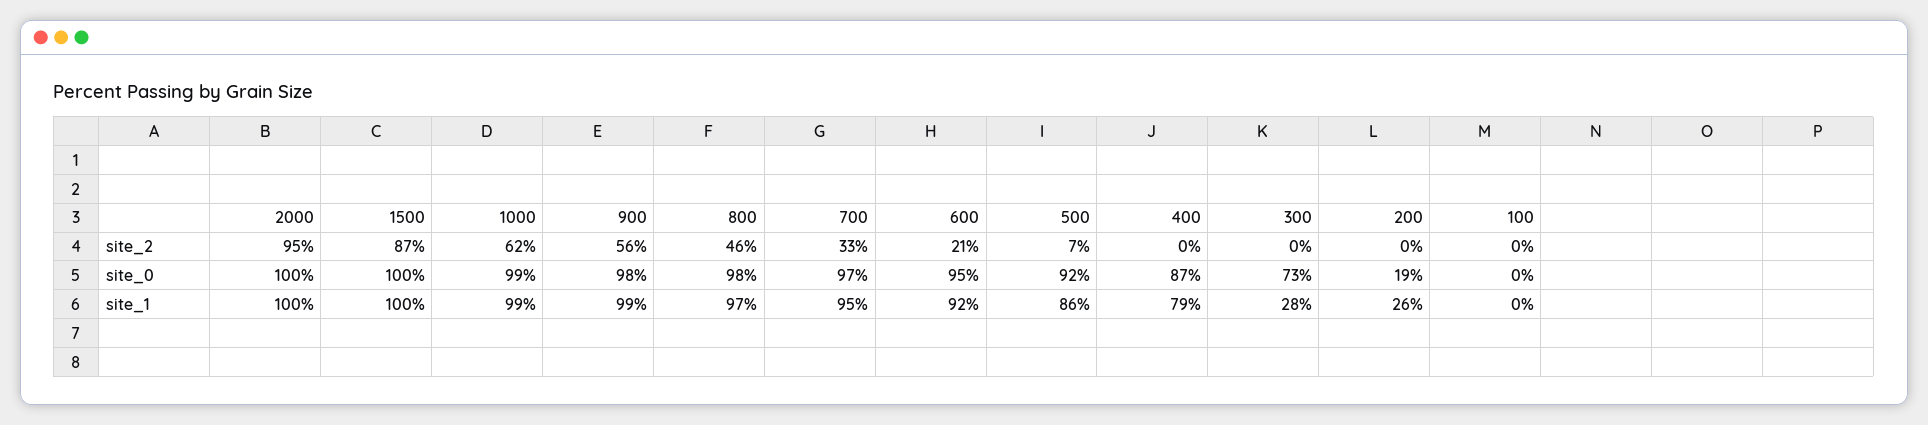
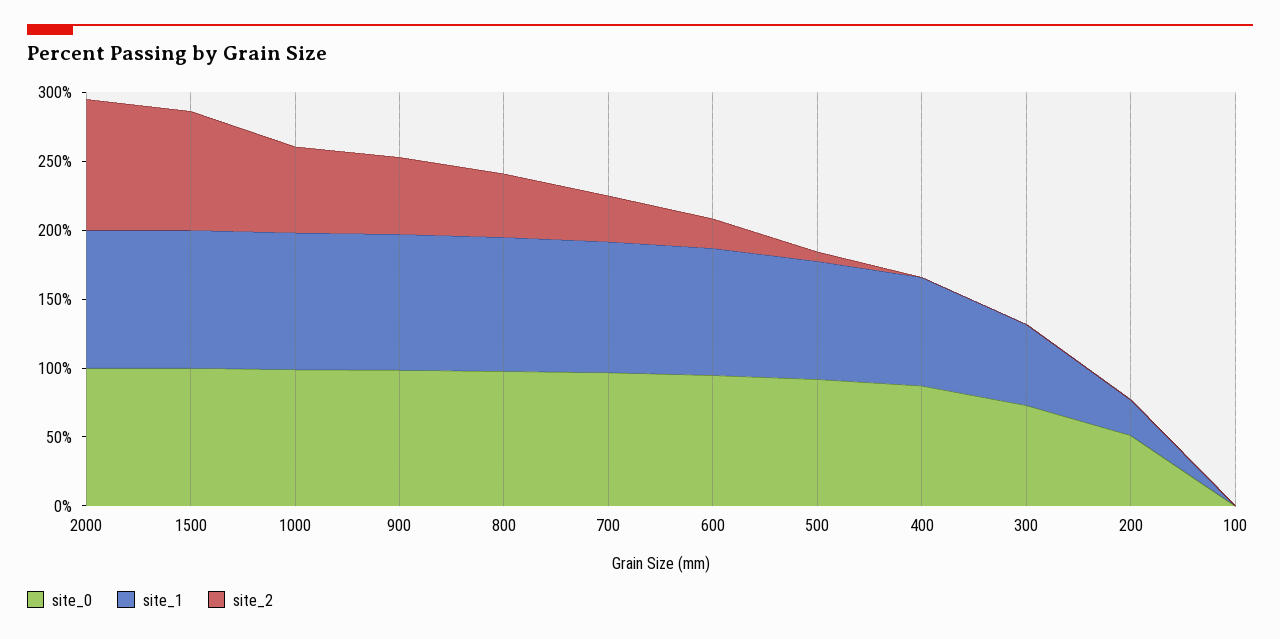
  {
    "site_2": {
      "2000": 95,
      "1500": 87,
      "1000": 62,
      "900": 56,
      "800": 46,
      "700": 33,
      "600": 21,
      "500": 7,
      "400": 0,
      "300": 0,
      "200": 0,
      "100": 0
    },
    "site_0": {
      "2000": 100,
      "1500": 100,
      "1000": 99,
      "900": 98,
      "800": 98,
      "700": 97,
      "600": 95,
      "500": 92,
      "400": 87,
      "300": 73,
-     "200": 19,
+     "200": 50,
      "100": 0
    },
    "site_1": {
      "2000": 100,
      "1500": 100,
      "1000": 99,
      "900": 99,
      "800": 97,
      "700": 95,
      "600": 92,
      "500": 86,
      "400": 79,
-     "300": 28,
+     "300": 60,
      "200": 26,
      "100": 0
    }
  }

